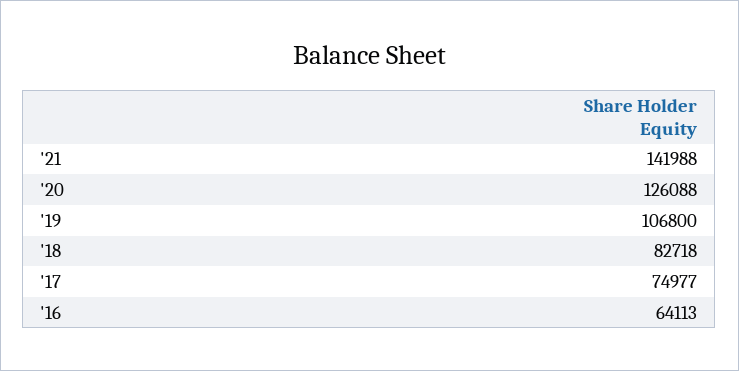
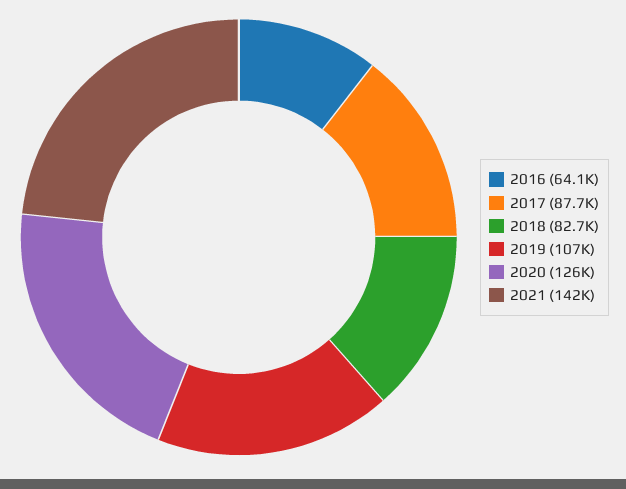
  {
    "'21": 141988,
    "'20": 126088,
    "'19": 106800,
    "'18": 82718,
-   "'17": 74977,
+   "'17": 87700,
    "'16": 64113
  }

